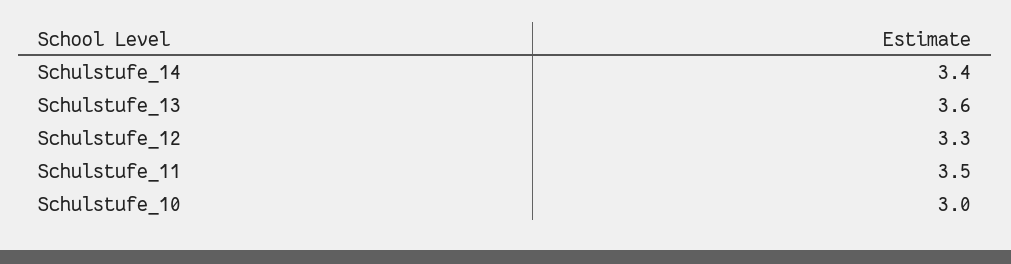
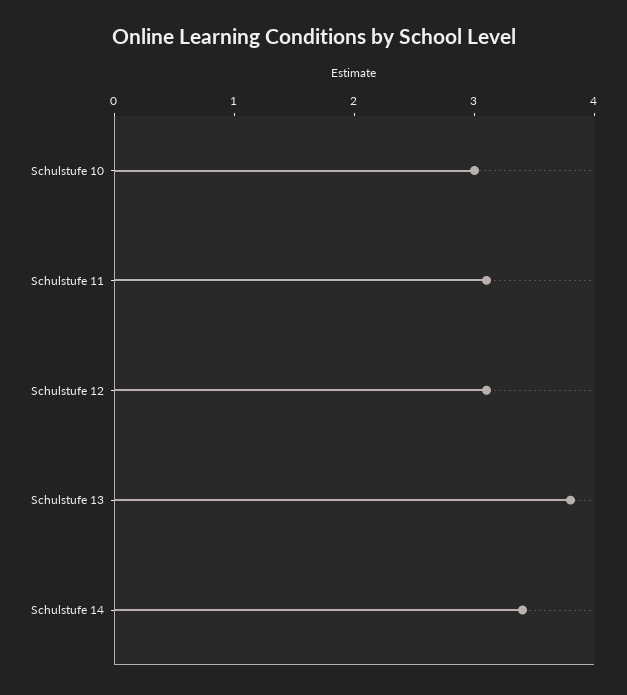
  {
    "Schulstufe_14": 3.4,
-   "Schulstufe_13": 3.6,
+   "Schulstufe_13": 3.8,
-   "Schulstufe_12": 3.3,
+   "Schulstufe_12": 3.1,
-   "Schulstufe_11": 3.5,
+   "Schulstufe_11": 3.1,
    "Schulstufe_10": 3
  }

